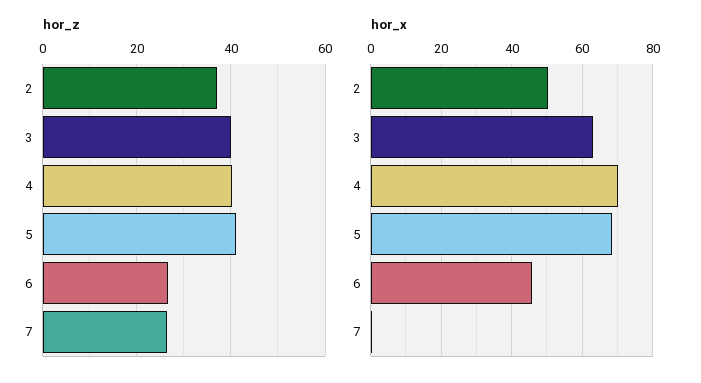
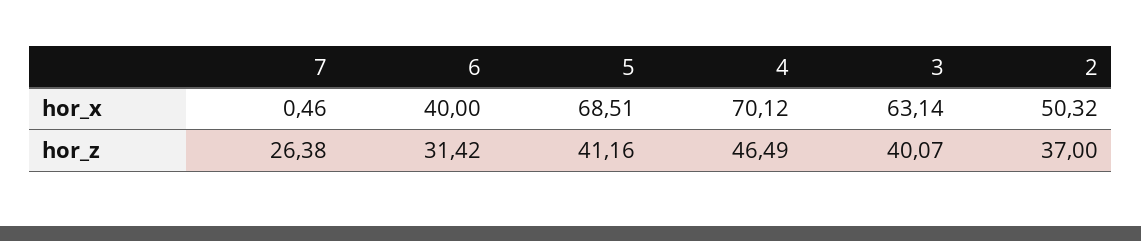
  {
    "hor_z": {
      "2": 37,
      "3": 40.07,
-     "4": 40,
+     "4": 46.49,
      "5": 41.16,
-     "6": 26,
+     "6": 31.42,
      "7": 26.38
    },
    "hor_x": {
      "2": 50.32,
      "3": 63.14,
      "4": 70.12,
      "5": 68.51,
-     "6": 46,
+     "6": 40,
      "7": 0.46
    }
  }

